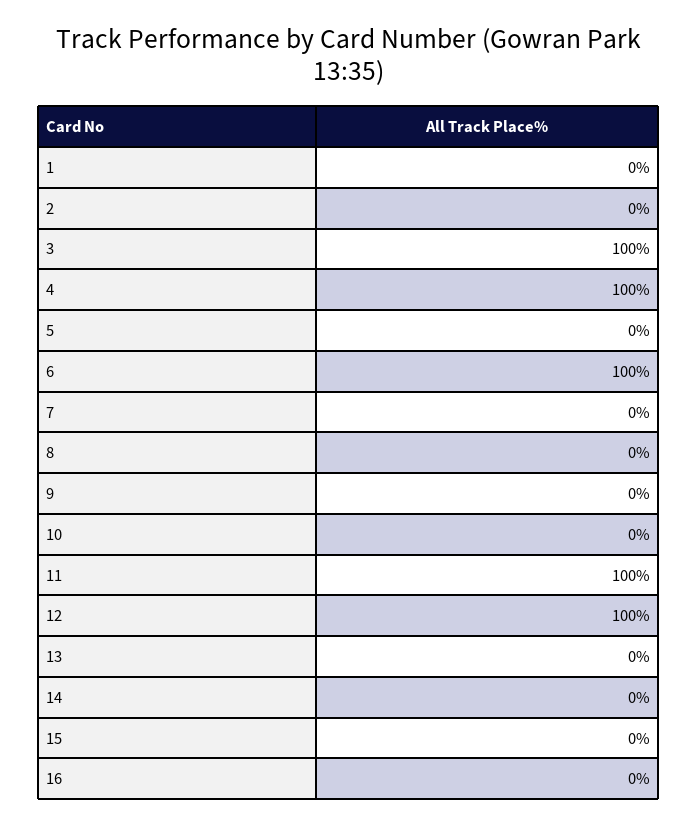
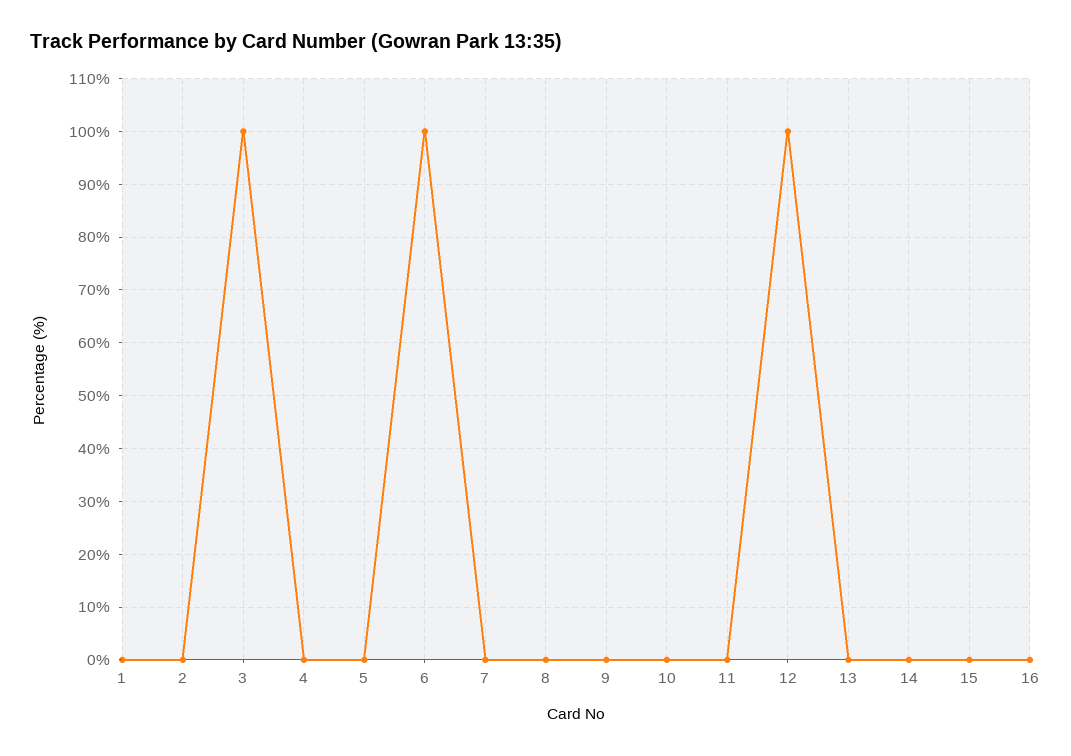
  {
    "1": 0,
    "2": 0,
    "3": 100,
-   "4": 100,
+   "4": 0,
    "5": 0,
    "6": 100,
    "7": 0,
    "8": 0,
    "9": 0,
    "10": 0,
-   "11": 100,
+   "11": 0,
    "12": 100,
    "13": 0,
    "14": 0,
    "15": 0,
    "16": 0
  }

